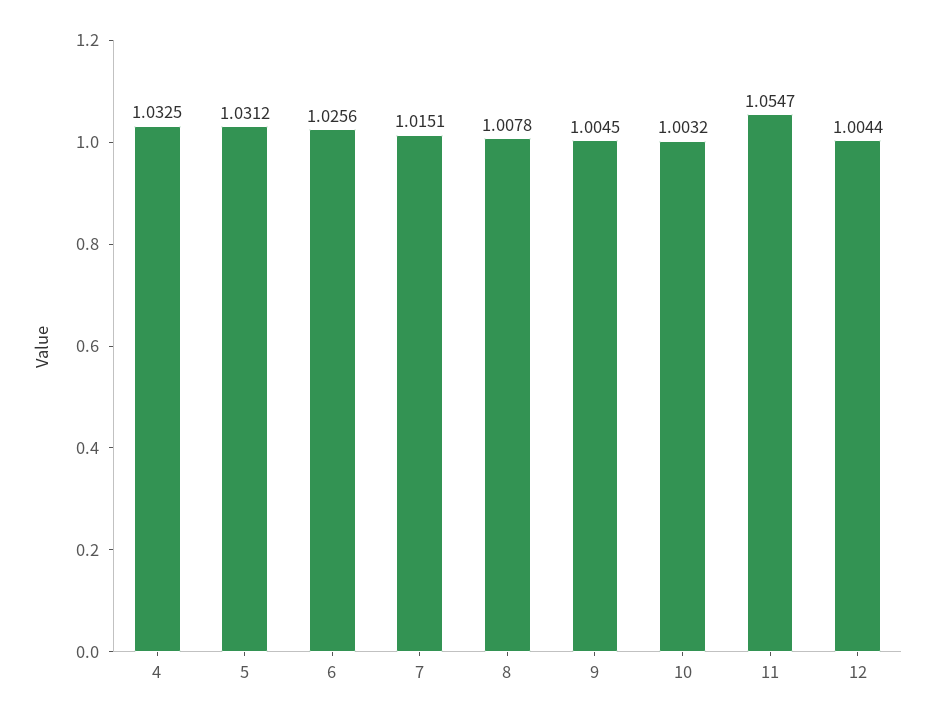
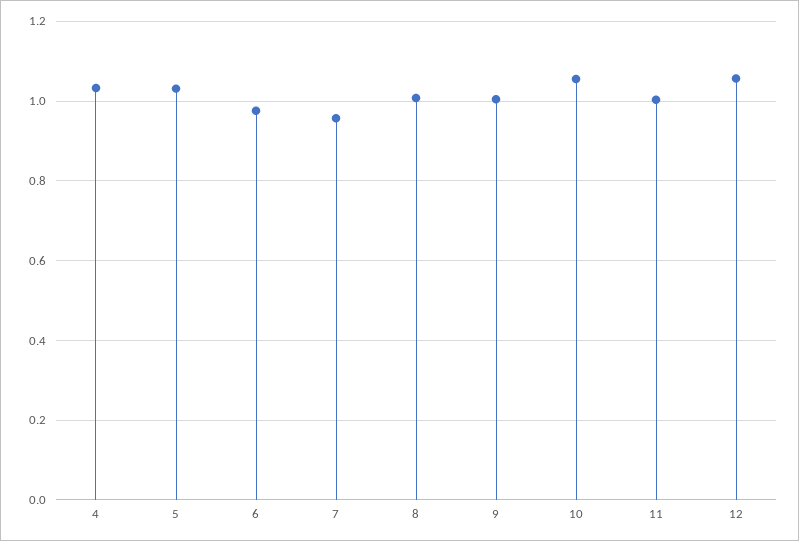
  {
    "4": 1.0325,
    "5": 1.0312,
-   "6": 1.0256,
+   "6": 0.98,
-   "7": 1.0151,
+   "7": 0.96,
    "8": 1.0078,
    "9": 1.0045,
-   "10": 1.0032,
+   "10": 1.06,
-   "11": 1.0547,
+   "11": 1,
-   "12": 1.0044
+   "12": 1.06
  }

